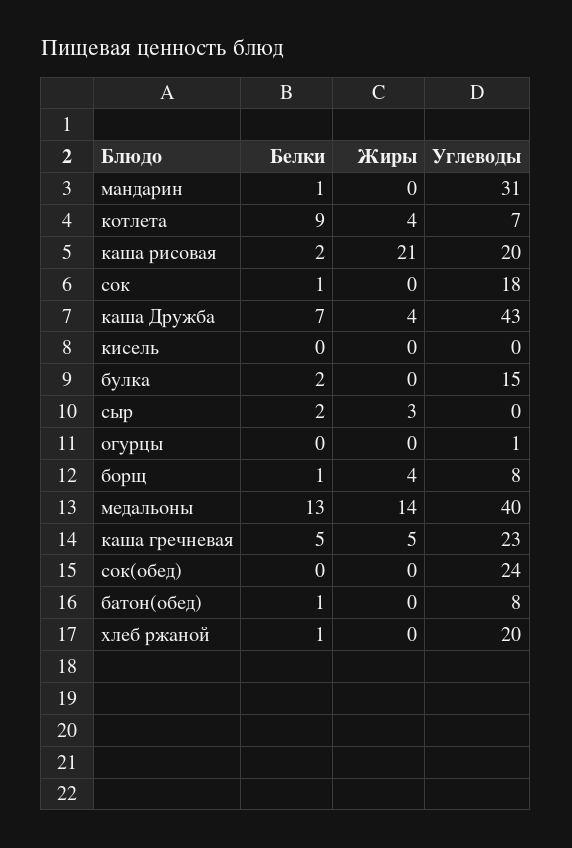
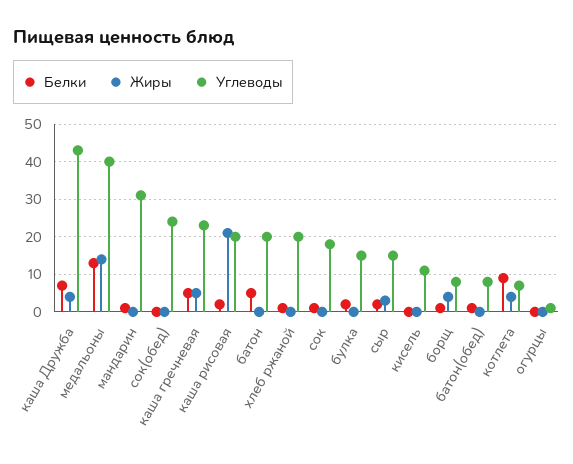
  {
    "Белки": {
      "мандарин": 1,
      "котлета": 9,
      "каша рисовая": 2,
      "сок": 1,
      "каша Дружба": 7,
      "кисель": 0,
      "булка": 2,
      "сыр": 2,
      "огурцы": 0,
      "борщ": 1,
      "медальоны": 13,
      "каша гречневая": 5,
      "сок(обед)": 0,
      "батон(обед)": 1,
-     "хлеб ржаной": 1
+     "хлеб ржаной": 1,
+     "батон": 5
    },
    "Жиры": {
      "мандарин": 0,
      "котлета": 4,
      "каша рисовая": 21,
      "сок": 0,
      "каша Дружба": 4,
      "кисель": 0,
      "булка": 0,
      "сыр": 3,
      "огурцы": 0,
      "борщ": 4,
      "медальоны": 14,
      "каша гречневая": 5,
      "сок(обед)": 0,
      "батон(обед)": 0,
-     "хлеб ржаной": 0
+     "хлеб ржаной": 0,
+     "батон": 0
    },
    "Углеводы": {
      "мандарин": 31,
      "котлета": 7,
      "каша рисовая": 20,
      "сок": 18,
      "каша Дружба": 43,
-     "кисель": 0,
+     "кисель": 10,
      "булка": 15,
-     "сыр": 0,
+     "сыр": 15,
      "огурцы": 1,
      "борщ": 8,
      "медальоны": 40,
      "каша гречневая": 23,
      "сок(обед)": 24,
      "батон(обед)": 8,
-     "хлеб ржаной": 20
+     "хлеб ржаной": 20,
+     "батон": 20
    }
  }

